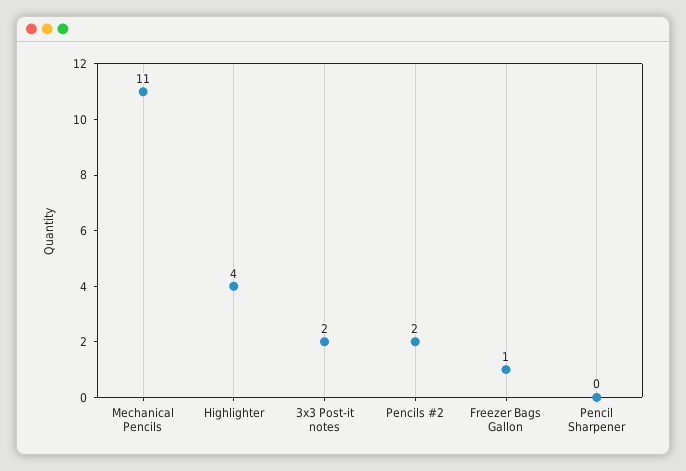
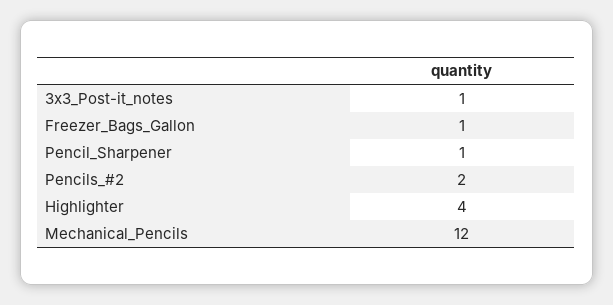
  {
-   "Mechanical Pencils": 11,
+   "Mechanical Pencils": 12,
    "Highlighter": 4,
-   "3x3 Post-it notes": 2,
+   "3x3 Post-it notes": 1,
    "Pencils #2": 2,
    "Freezer Bags Gallon": 1,
-   "Pencil Sharpener": 0
+   "Pencil Sharpener": 1
  }

